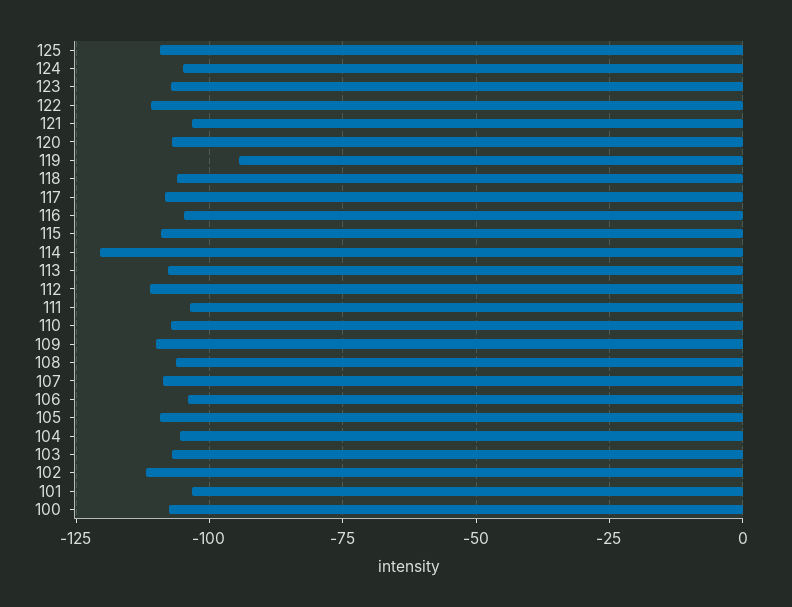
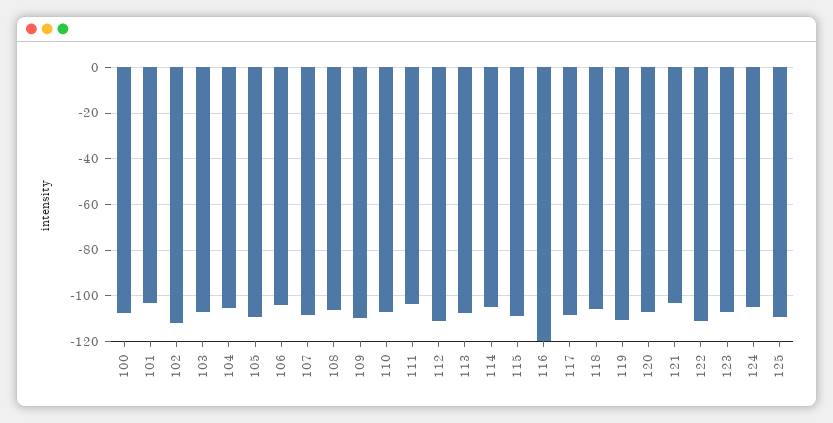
  {
    "125": -110,
    "124": -105,
    "123": -107.5,
    "122": -110,
    "121": -102.5,
    "120": -107.5,
-   "119": -95,
+   "119": -110,
    "118": -105,
    "117": -107.5,
-   "116": -105,
+   "116": -120,
    "115": -110,
-   "114": -120,
+   "114": -105,
    "113": -107.5,
    "112": -110,
    "111": -102.5,
    "110": -107.5,
    "109": -110,
    "108": -107.5,
    "107": -107.5,
    "106": -105,
    "105": -110,
    "104": -105,
    "103": -107.5,
    "102": -112.5,
    "101": -102.5,
    "100": -107.5
  }

